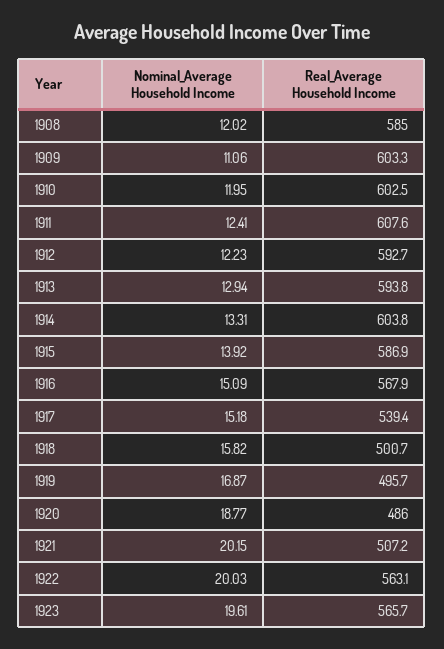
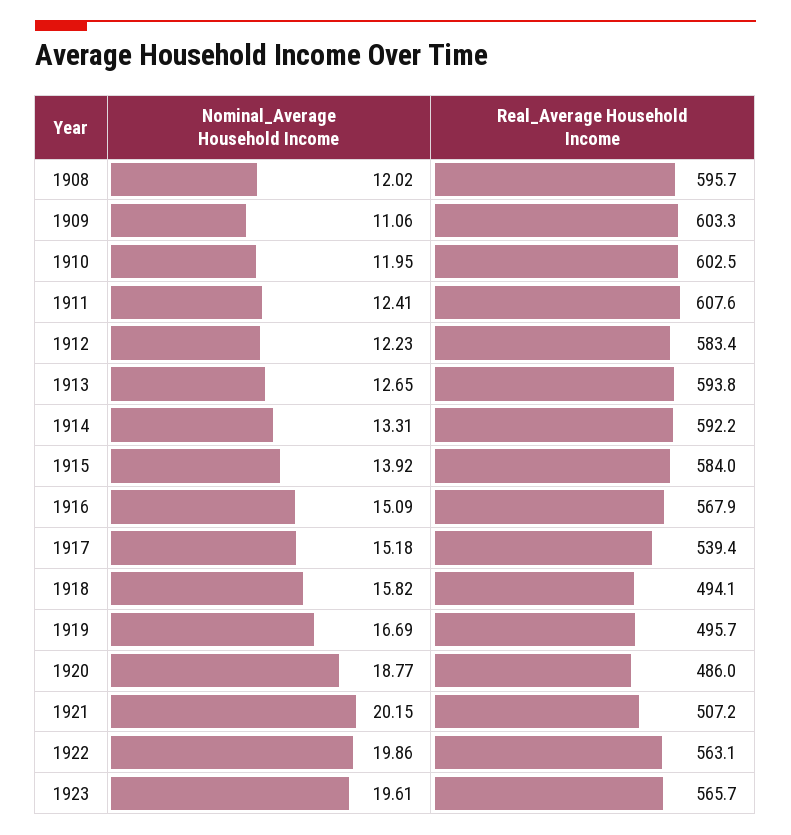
  {
    "Nominal_Average Household Income": {
      "1908": 12.02,
      "1909": 11.06,
      "1910": 11.95,
      "1911": 12.41,
      "1912": 12.23,
-     "1913": 12.94,
+     "1913": 12.65,
      "1914": 13.31,
      "1915": 13.92,
      "1916": 15.09,
      "1917": 15.18,
      "1918": 15.82,
-     "1919": 16.87,
+     "1919": 16.69,
      "1920": 18.77,
      "1921": 20.15,
-     "1922": 20.03,
+     "1922": 19.86,
      "1923": 19.61
    },
    "Real_Average Household Income": {
-     "1908": 585,
+     "1908": 595.7,
      "1909": 603.3,
      "1910": 602.5,
      "1911": 607.6,
-     "1912": 592.7,
+     "1912": 583.4,
      "1913": 593.8,
-     "1914": 603.8,
+     "1914": 592.2,
-     "1915": 586.9,
+     "1915": 584,
      "1916": 567.9,
      "1917": 539.4,
-     "1918": 500.7,
+     "1918": 494.1,
      "1919": 495.7,
      "1920": 486,
      "1921": 507.2,
      "1922": 563.1,
      "1923": 565.7
    }
  }

